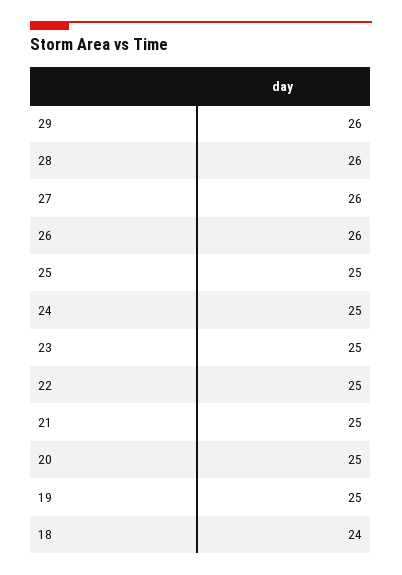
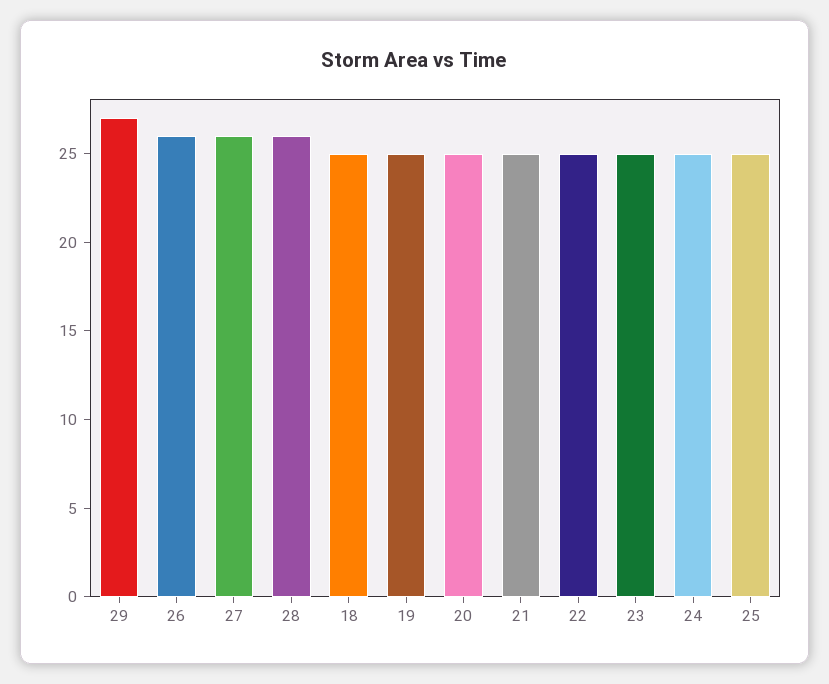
  {
-   "29": 26,
+   "29": 27,
    "28": 26,
    "27": 26,
    "26": 26,
    "25": 25,
    "24": 25,
    "23": 25,
    "22": 25,
    "21": 25,
    "20": 25,
    "19": 25,
-   "18": 24
+   "18": 25
  }

